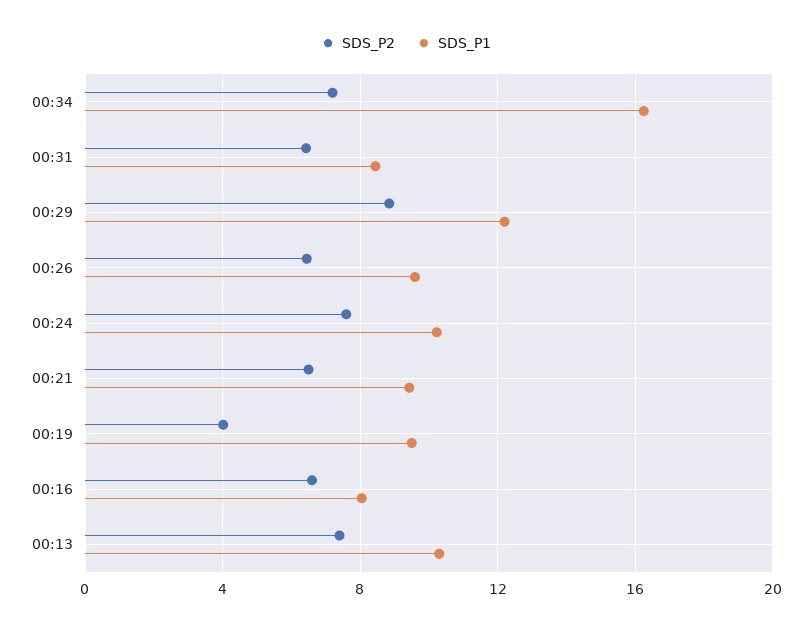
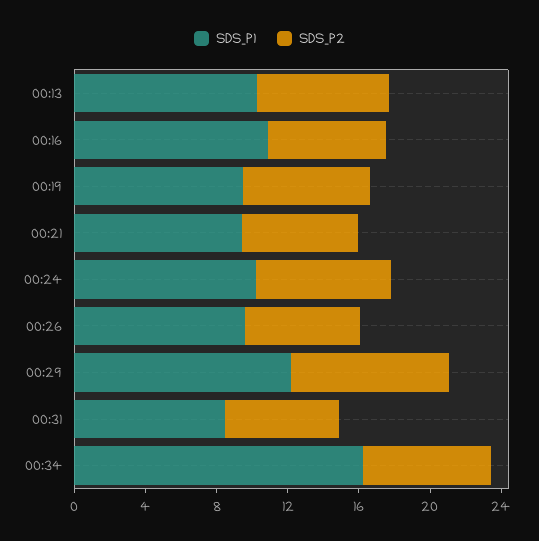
  {
    "SDS_P2": {
      "00:34": 7,
      "00:31": 6.5,
      "00:29": 9,
      "00:26": 6.5,
      "00:24": 7.5,
      "00:21": 6.5,
-     "00:19": 4,
+     "00:19": 7,
      "00:16": 6.5,
      "00:13": 7.5
    },
    "SDS_P1": {
      "00:34": 16.5,
      "00:31": 8.5,
      "00:29": 12,
      "00:26": 9.5,
      "00:24": 10,
      "00:21": 9.5,
      "00:19": 9.5,
-     "00:16": 8,
+     "00:16": 11,
      "00:13": 10.5
    }
  }

